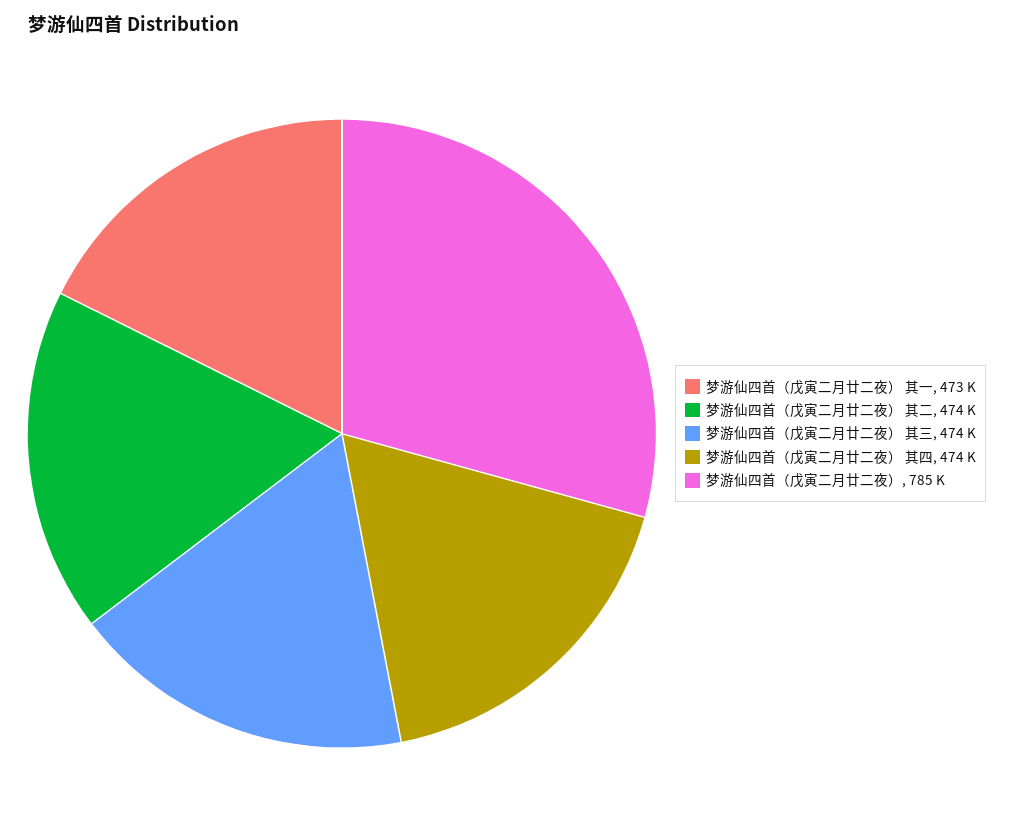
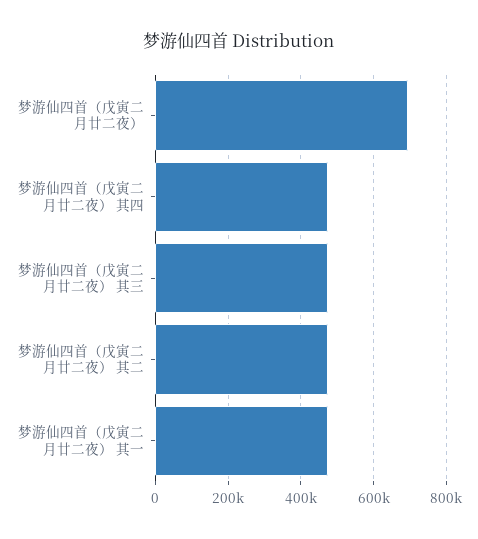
  {
    "梦游仙四首（戊寅二月廿二夜） 其一": 473000,
    "梦游仙四首（戊寅二月廿二夜） 其二": 474000,
    "梦游仙四首（戊寅二月廿二夜） 其三": 474000,
    "梦游仙四首（戊寅二月廿二夜） 其四": 474000,
-   "梦游仙四首（戊寅二月廿二夜）": 785000
+   "梦游仙四首（戊寅二月廿二夜）": 700000
  }

